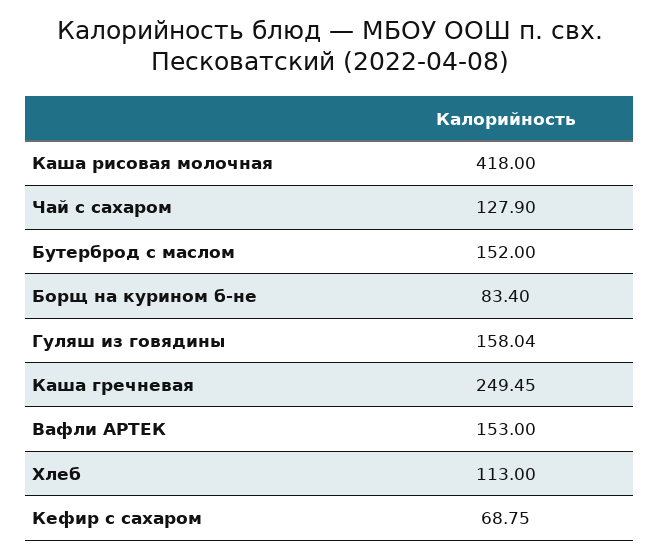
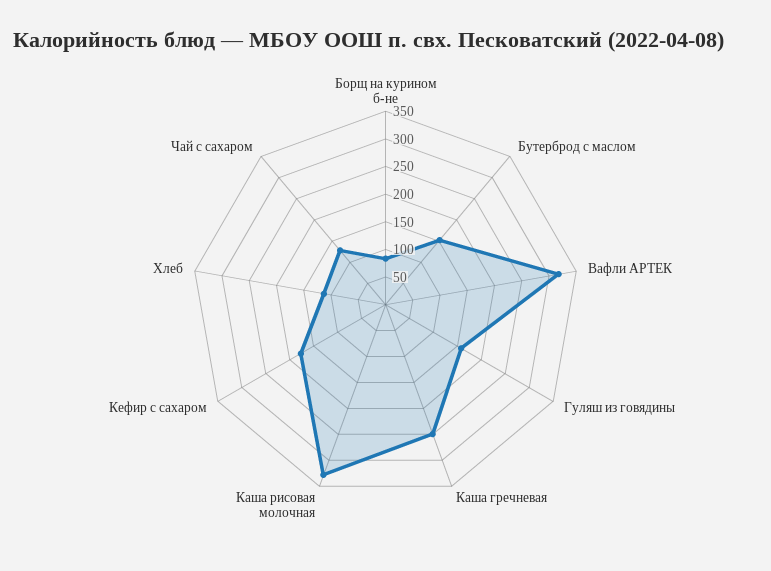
  {
-   "Каша рисовая молочная": 418,
+   "Каша рисовая молочная": 325,
    "Чай с сахаром": 127.9,
    "Бутерброд с маслом": 152,
    "Борщ на курином б-не": 83.4,
    "Гуляш из говядины": 158.04,
    "Каша гречневая": 249.45,
-   "Вафли АРТЕК": 153,
+   "Вафли АРТЕК": 325,
    "Хлеб": 113,
-   "Кефир с сахаром": 68.75
+   "Кефир с сахаром": 175
  }

